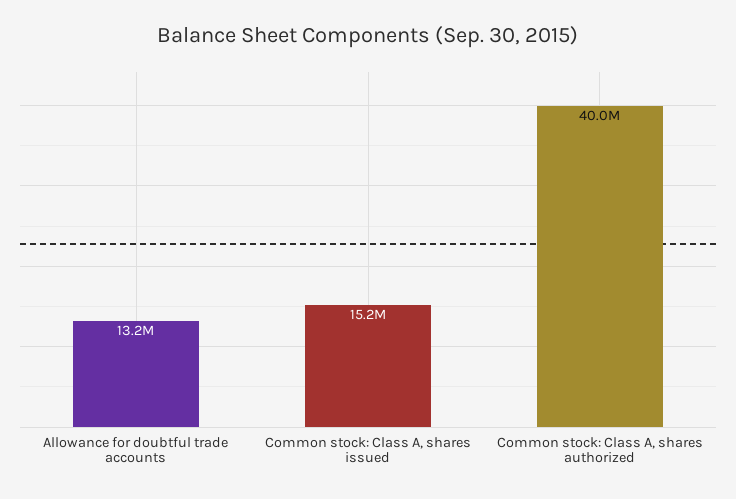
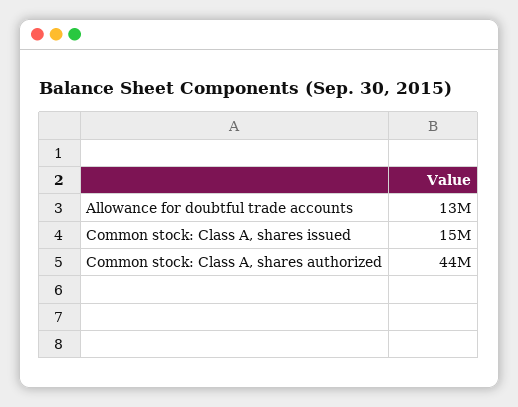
  {
    "Allowance for doubtful trade accounts": 13200000,
    "Common stock: Class A, shares issued": 15200000,
-   "Common stock: Class A, shares authorized": 40000000
+   "Common stock: Class A, shares authorized": 44000000
  }

